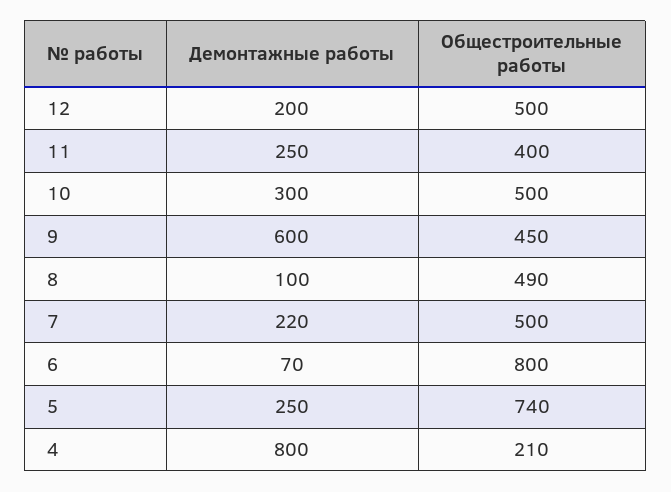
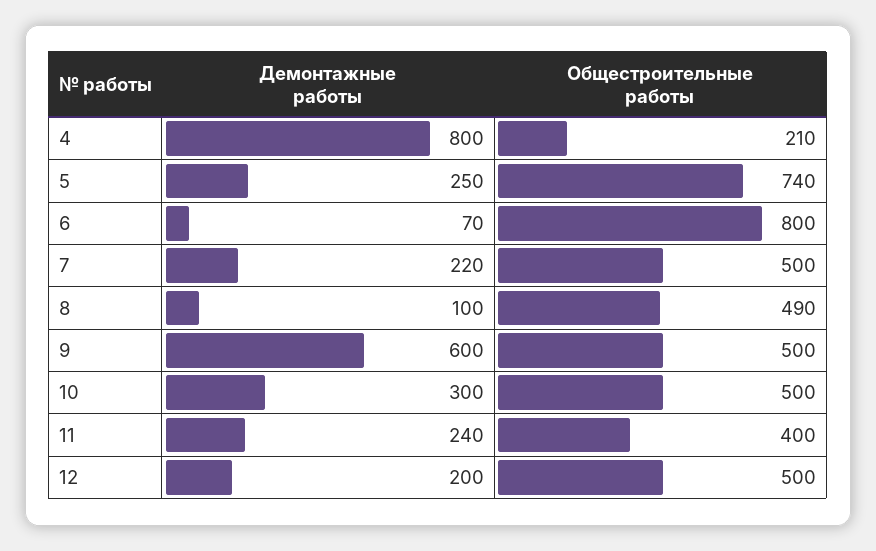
  {
    "Демонтажные работы": {
      "12": 200,
-     "11": 250,
+     "11": 240,
      "10": 300,
      "9": 600,
      "8": 100,
      "7": 220,
      "6": 70,
      "5": 250,
      "4": 800
    },
    "Общестроительные работы": {
      "12": 500,
      "11": 400,
      "10": 500,
-     "9": 450,
+     "9": 500,
      "8": 490,
      "7": 500,
      "6": 800,
      "5": 740,
      "4": 210
    }
  }

